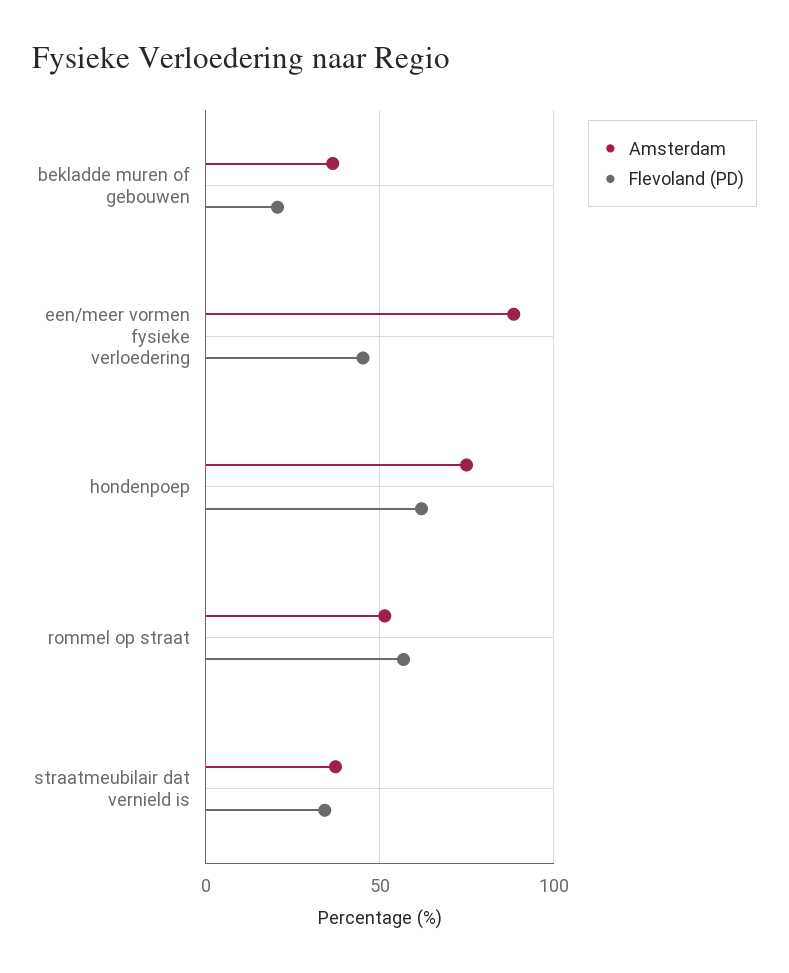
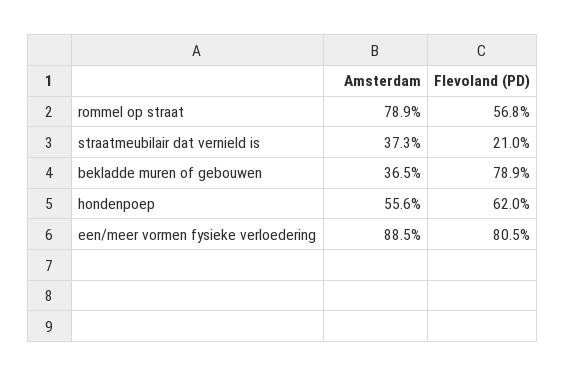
  {
    "Amsterdam": {
      "bekladde muren of gebouwen": 36.5,
      "een/meer vormen fysieke verloedering": 88.5,
-     "hondenpoep": 75,
+     "hondenpoep": 55.6,
-     "rommel op straat": 50,
+     "rommel op straat": 78.9,
      "straatmeubilair dat vernield is": 37.3
    },
    "Flevoland (PD)": {
-     "bekladde muren of gebouwen": 20,
+     "bekladde muren of gebouwen": 78.9,
-     "een/meer vormen fysieke verloedering": 45,
+     "een/meer vormen fysieke verloedering": 80.5,
      "hondenpoep": 62,
      "rommel op straat": 56.8,
-     "straatmeubilair dat vernield is": 35
+     "straatmeubilair dat vernield is": 21
    }
  }

